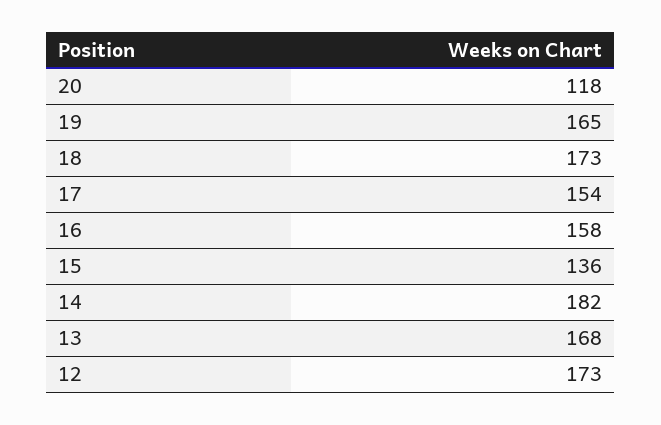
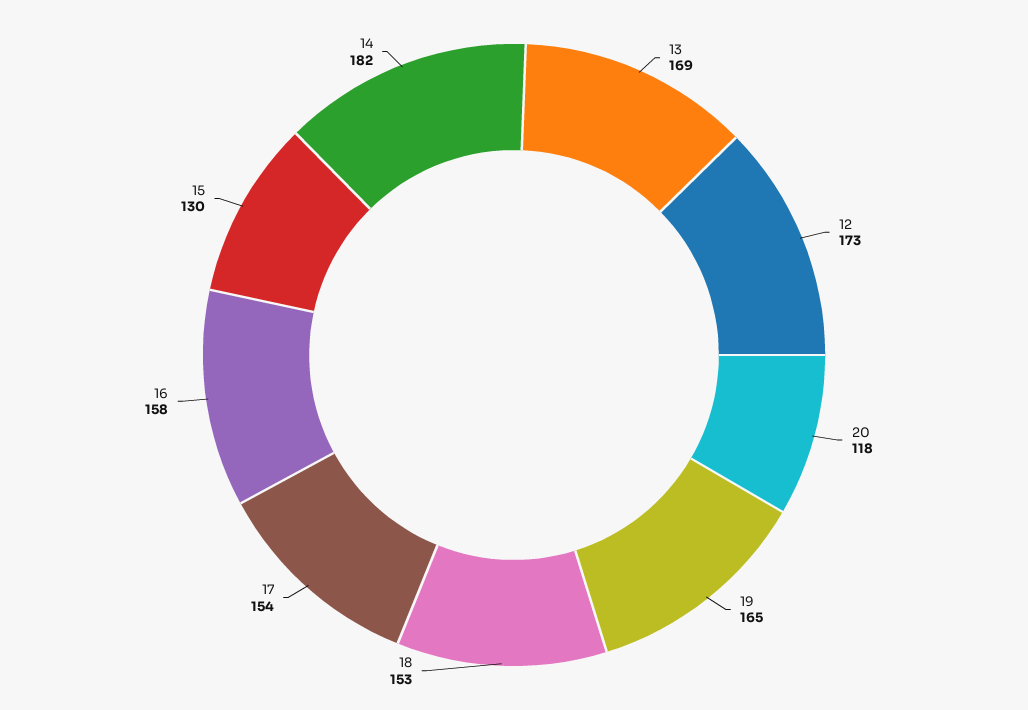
  {
    "20": 118,
    "19": 165,
-   "18": 173,
+   "18": 153,
    "17": 154,
    "16": 158,
-   "15": 136,
+   "15": 130,
    "14": 182,
-   "13": 168,
+   "13": 169,
    "12": 173
  }

